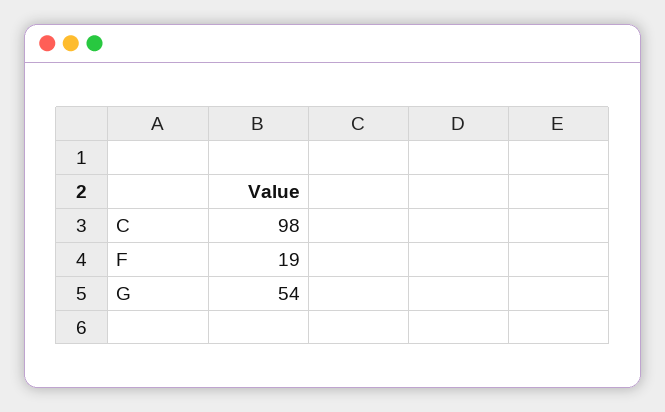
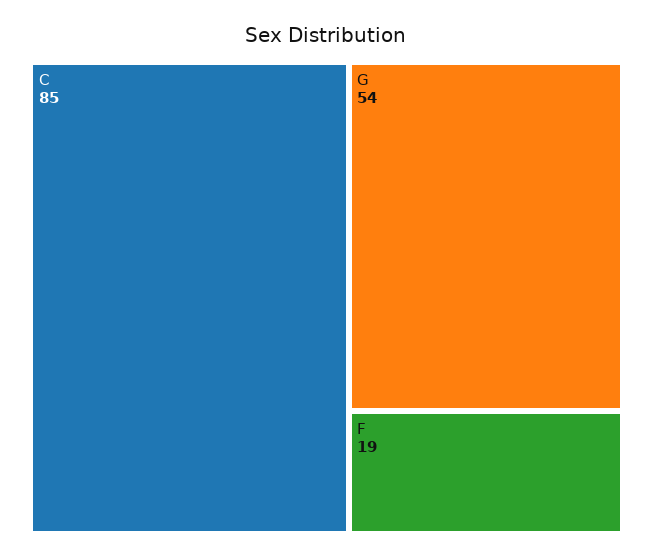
  {
-   "C": 98,
+   "C": 85,
    "F": 19,
    "G": 54
  }

